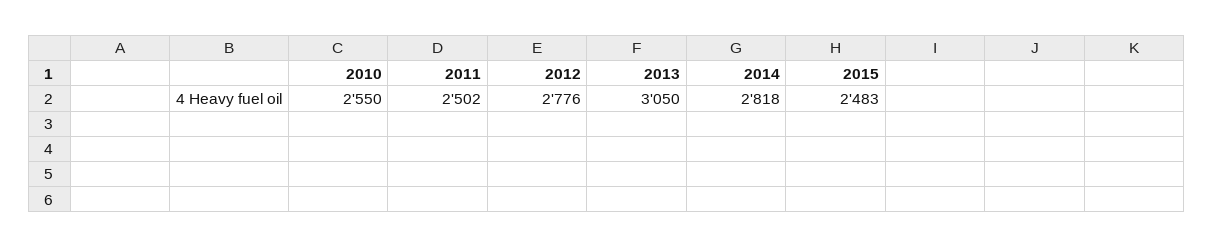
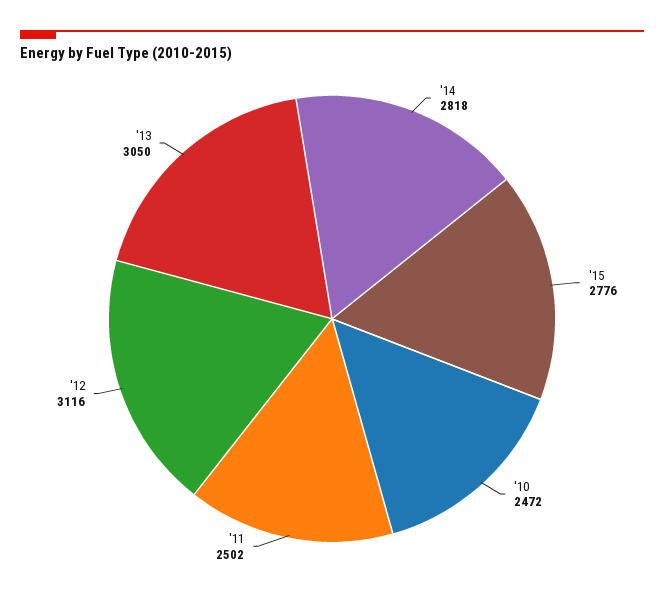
  {
-   "2010": 2550,
+   "2010": 2472,
    "2011": 2502,
-   "2012": 2776,
+   "2012": 3116,
    "2013": 3050,
    "2014": 2818,
-   "2015": 2483
+   "2015": 2776
  }

